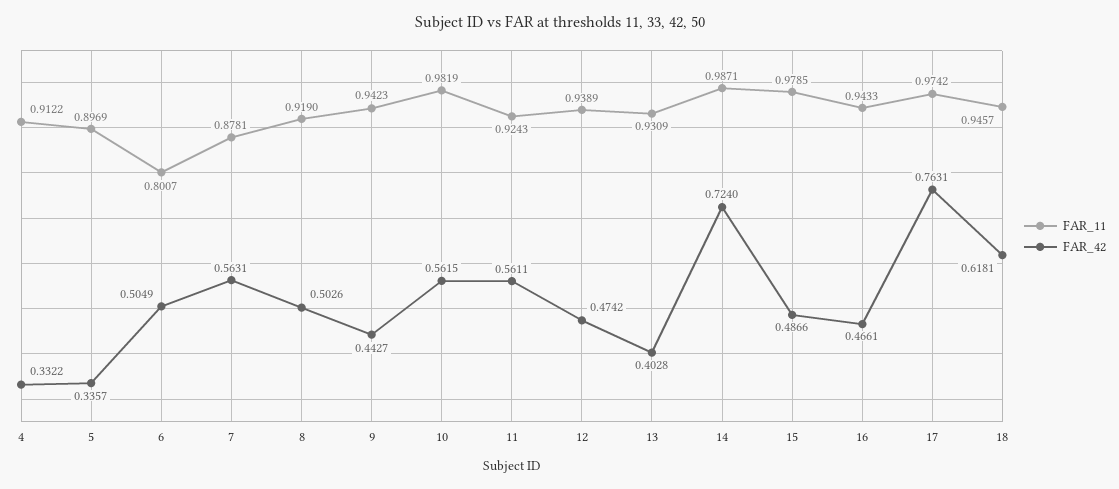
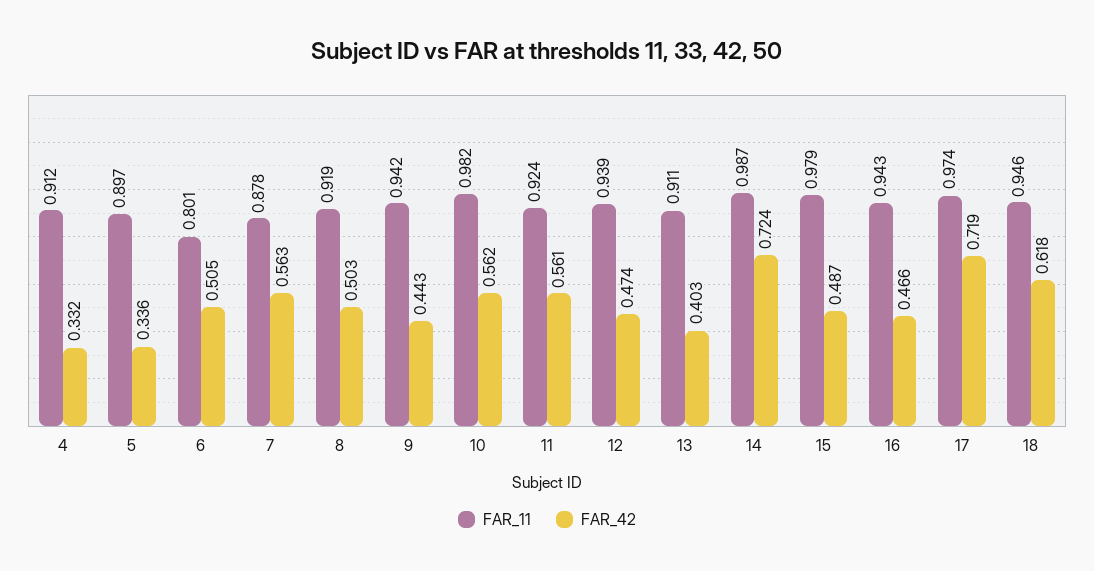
  {
    "FAR_11": {
      "4": 0.9122,
      "5": 0.8969,
      "6": 0.8007,
      "7": 0.8781,
      "8": 0.919,
      "9": 0.9423,
      "10": 0.9819,
      "11": 0.9243,
      "12": 0.9389,
-     "13": 0.9309,
+     "13": 0.911,
      "14": 0.9871,
      "15": 0.9785,
      "16": 0.9433,
      "17": 0.9742,
      "18": 0.9457
    },
    "FAR_42": {
      "4": 0.3322,
      "5": 0.3357,
      "6": 0.5049,
      "7": 0.5631,
      "8": 0.5026,
      "9": 0.4427,
      "10": 0.5615,
      "11": 0.5611,
      "12": 0.4742,
      "13": 0.4028,
      "14": 0.724,
      "15": 0.4866,
      "16": 0.4661,
-     "17": 0.7631,
+     "17": 0.719,
      "18": 0.6181
    }
  }

